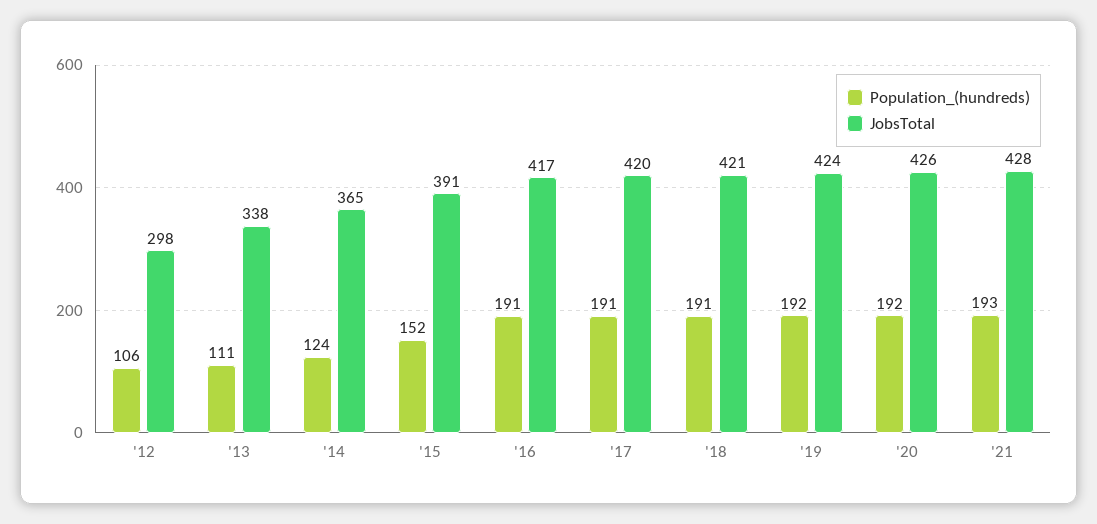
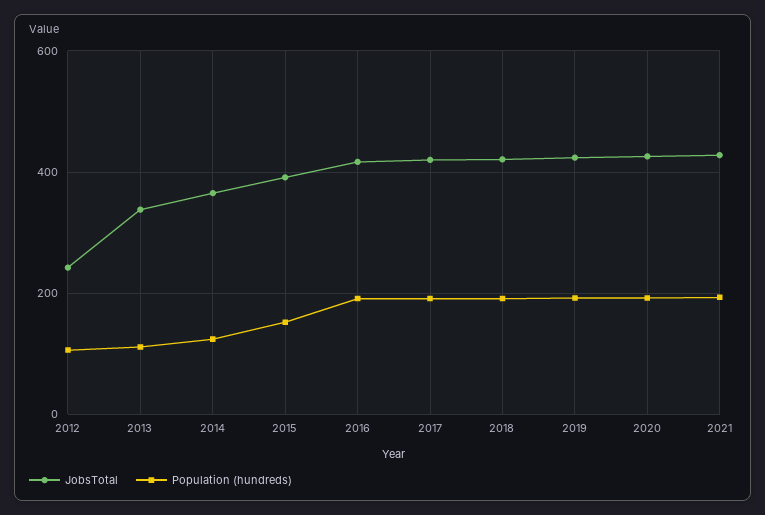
  {
    "Population_(hundreds)": {
      "'12": 106,
      "'13": 111,
      "'14": 124,
      "'15": 152,
      "'16": 191,
      "'17": 191,
      "'18": 191,
      "'19": 192,
      "'20": 192,
      "'21": 193
    },
    "JobsTotal": {
-     "'12": 298,
+     "'12": 240,
      "'13": 338,
      "'14": 365,
      "'15": 391,
      "'16": 417,
      "'17": 420,
      "'18": 421,
      "'19": 424,
      "'20": 426,
      "'21": 428
    }
  }

